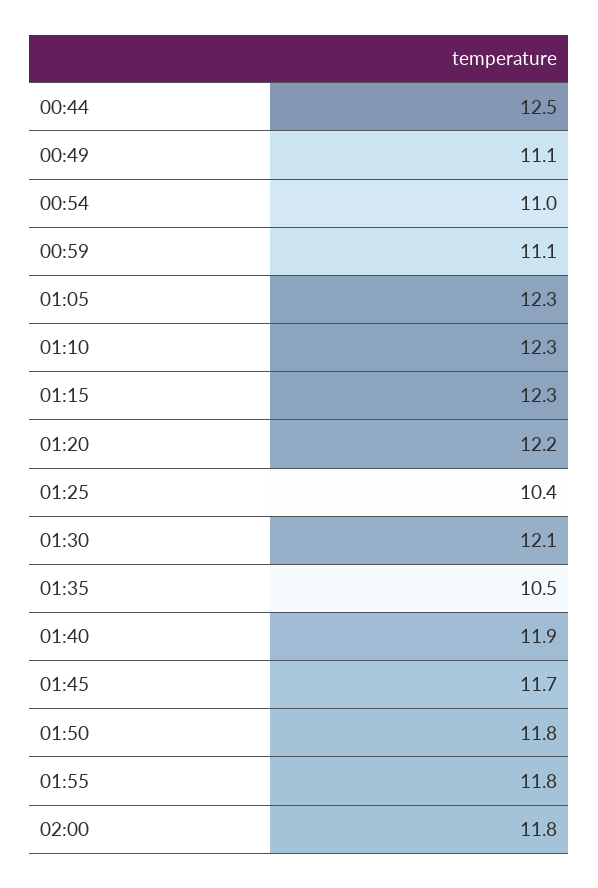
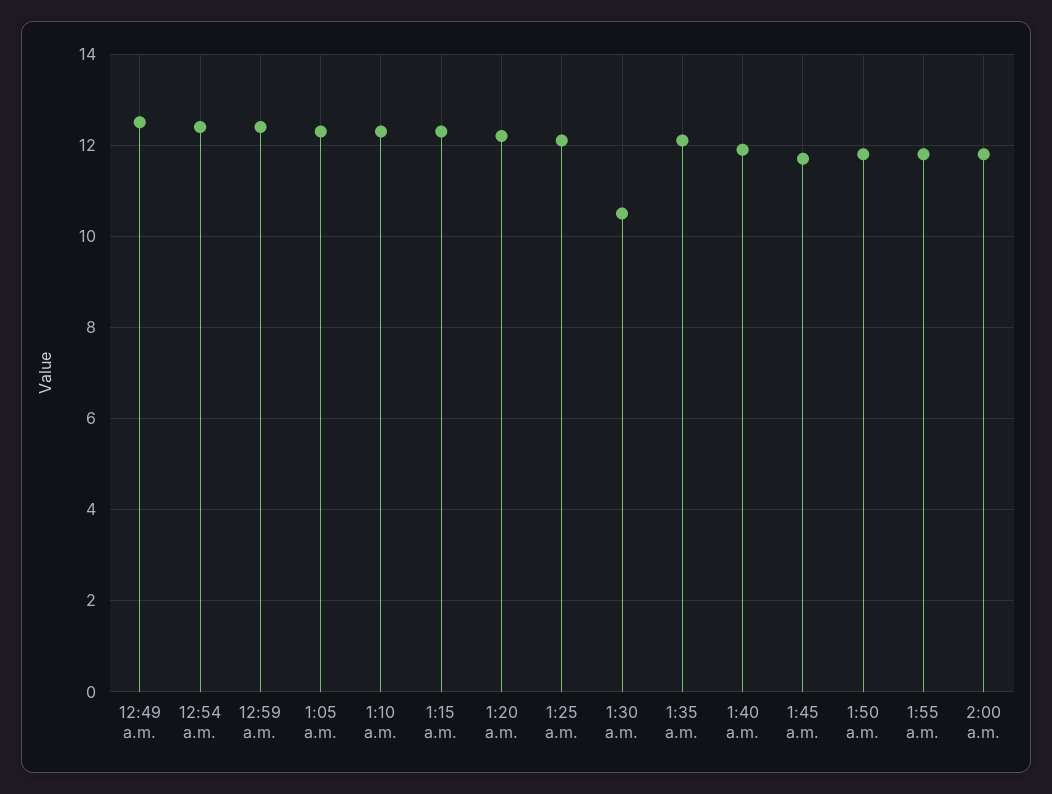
  {
-   "00:44": 12.5,
-   "00:49": 11.1,
+   "00:49": 12.5,
-   "00:54": 11,
+   "00:54": 12.5,
-   "00:59": 11.1,
+   "00:59": 12.5,
    "01:05": 12.3,
    "01:10": 12.3,
    "01:15": 12.3,
    "01:20": 12.2,
-   "01:25": 10.4,
+   "01:25": 12,
-   "01:30": 12.1,
+   "01:30": 10.5,
-   "01:35": 10.5,
+   "01:35": 12,
    "01:40": 11.9,
    "01:45": 11.7,
    "01:50": 11.8,
    "01:55": 11.8,
    "02:00": 11.8
  }

